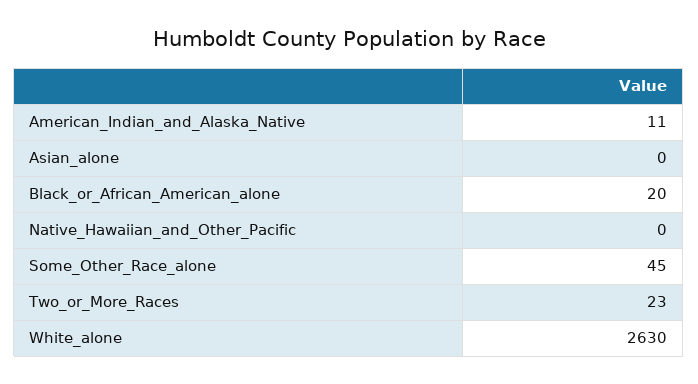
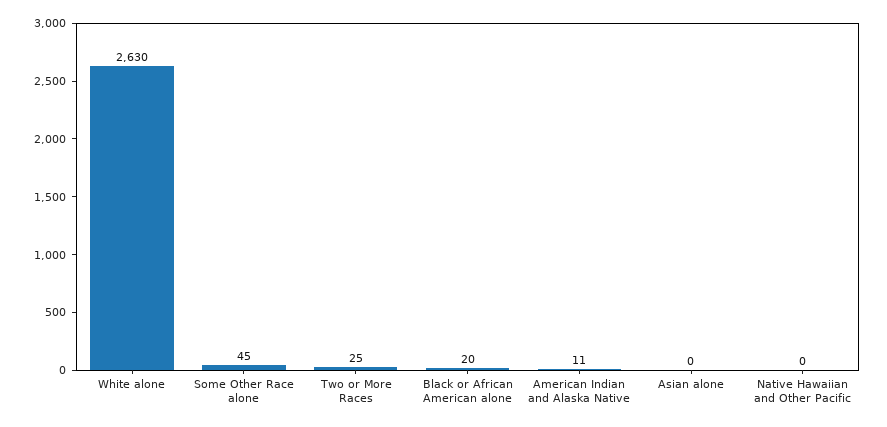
  {
    "American_Indian_and_Alaska_Native": 11,
    "Asian_alone": 0,
    "Black_or_African_American_alone": 20,
    "Native_Hawaiian_and_Other_Pacific": 0,
    "Some_Other_Race_alone": 45,
-   "Two_or_More_Races": 23,
+   "Two_or_More_Races": 25,
    "White_alone": 2630
  }

